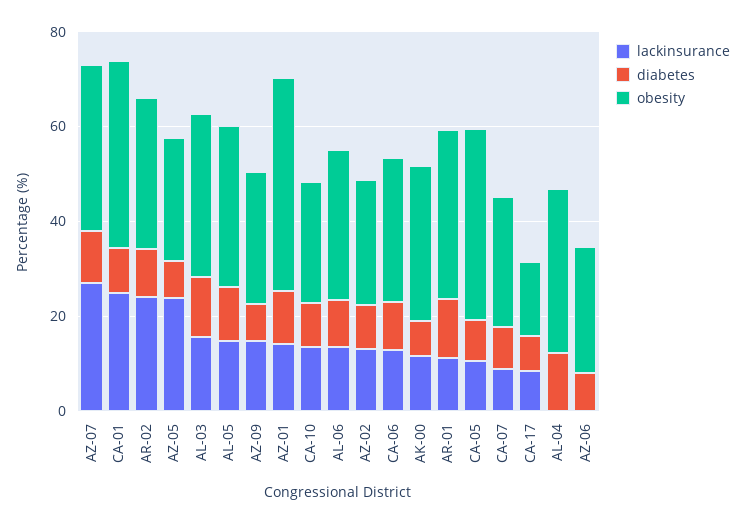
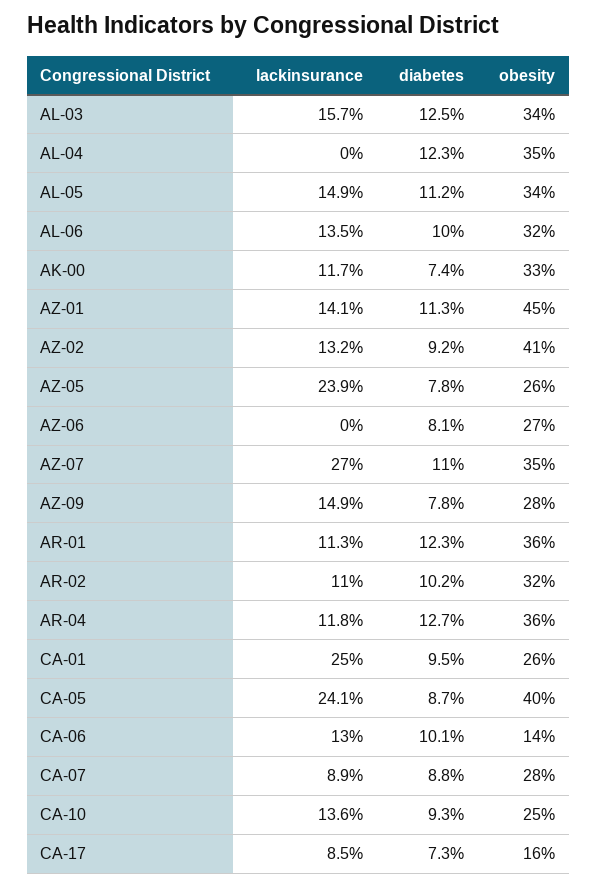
  {
    "lackinsurance": {
      "AZ-07": 27,
      "CA-01": 25,
-     "AR-02": 25,
+     "AR-02": 11,
      "AZ-05": 23.9,
      "AL-03": 15.7,
      "AL-05": 14.9,
      "AZ-09": 14.9,
      "AZ-01": 14.1,
      "CA-10": 13.6,
      "AL-06": 13.5,
      "AZ-02": 13.2,
      "CA-06": 13,
      "AK-00": 11.7,
      "AR-01": 11.3,
-     "CA-05": 10,
+     "CA-05": 24.1,
      "CA-07": 8.9,
      "CA-17": 8.5,
      "AL-04": 0,
-     "AZ-06": 0
+     "AZ-06": 0,
+     "AR-04": 11.8
    },
    "diabetes": {
      "AZ-07": 11,
      "CA-01": 9.5,
      "AR-02": 10.2,
      "AZ-05": 7.8,
      "AL-03": 12.5,
      "AL-05": 11.2,
      "AZ-09": 7.8,
      "AZ-01": 11.3,
      "CA-10": 9.3,
      "AL-06": 10,
      "AZ-02": 9.2,
      "CA-06": 10.1,
      "AK-00": 7.4,
      "AR-01": 12.3,
      "CA-05": 8.7,
      "CA-07": 8.8,
      "CA-17": 7.3,
      "AL-04": 12.3,
-     "AZ-06": 8.1
+     "AZ-06": 8.1,
+     "AR-04": 12.7
    },
    "obesity": {
      "AZ-07": 35,
-     "CA-01": 40,
+     "CA-01": 26,
      "AR-02": 32,
      "AZ-05": 26,
      "AL-03": 34,
      "AL-05": 34,
      "AZ-09": 28,
      "AZ-01": 45,
      "CA-10": 25,
      "AL-06": 32,
-     "AZ-02": 25,
+     "AZ-02": 41,
-     "CA-06": 30,
+     "CA-06": 14,
      "AK-00": 33,
      "AR-01": 36,
      "CA-05": 40,
      "CA-07": 28,
      "CA-17": 16,
      "AL-04": 35,
-     "AZ-06": 27
+     "AZ-06": 27,
+     "AR-04": 36
    }
  }

